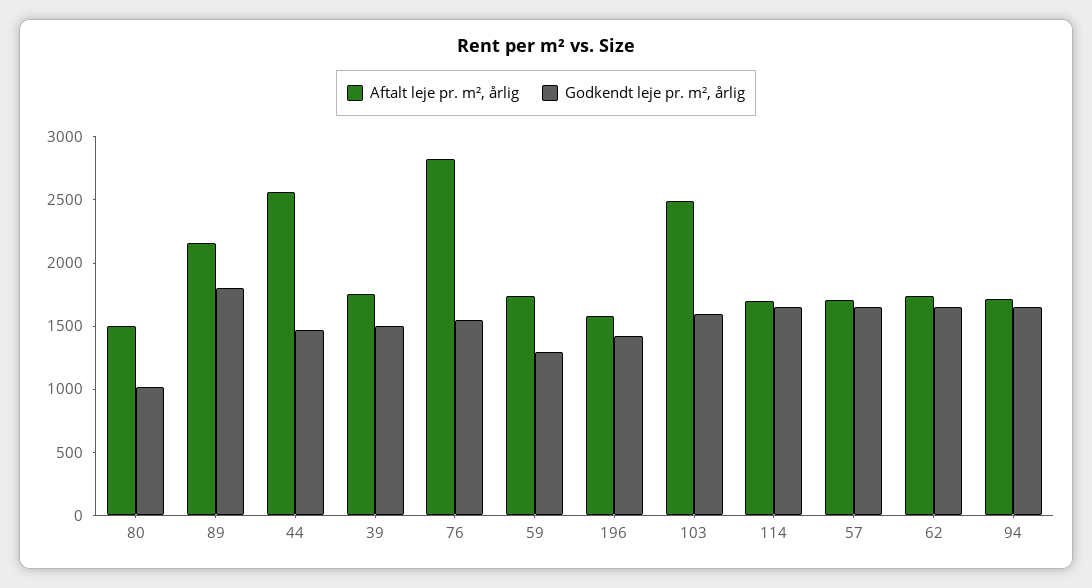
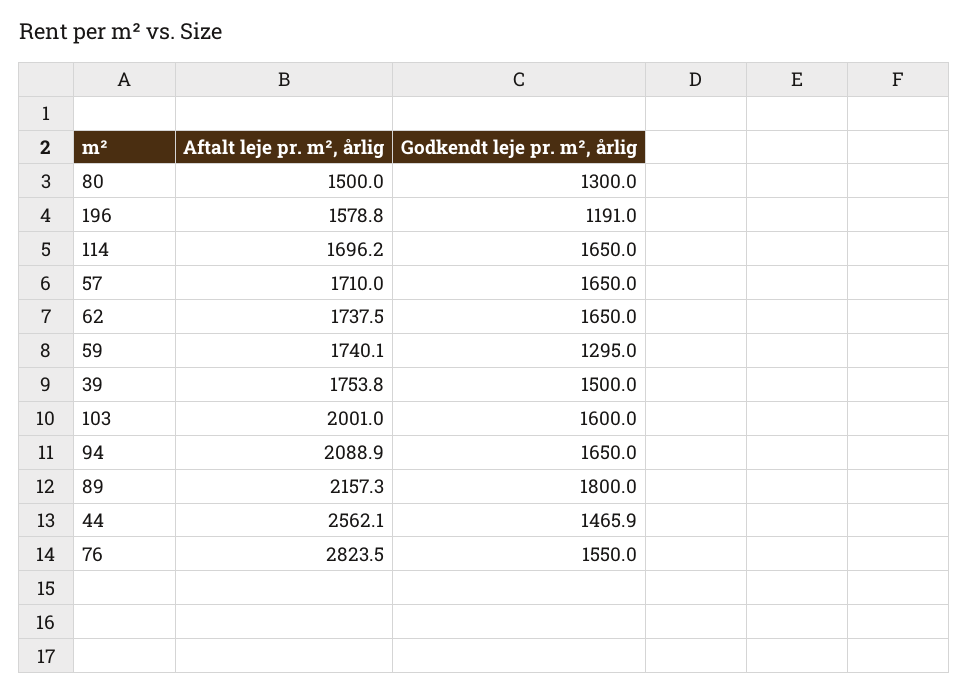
  {
    "Aftalt leje pr. m², årlig": {
      "80": 1500,
      "89": 2157.3,
      "44": 2562.1,
      "39": 1753.8,
      "76": 2823.5,
      "59": 1740.1,
      "196": 1578.8,
-     "103": 2500,
+     "103": 2001,
      "114": 1696.2,
      "57": 1710,
      "62": 1737.5,
-     "94": 1700
+     "94": 2088.9
    },
    "Godkendt leje pr. m², årlig": {
-     "80": 1000,
+     "80": 1300,
      "89": 1800,
      "44": 1465.9,
      "39": 1500,
      "76": 1550,
      "59": 1295,
-     "196": 1400,
+     "196": 1191,
      "103": 1600,
      "114": 1650,
      "57": 1650,
      "62": 1650,
      "94": 1650
    }
  }

